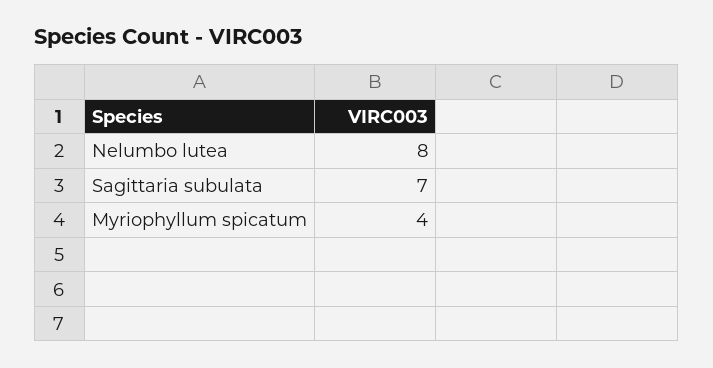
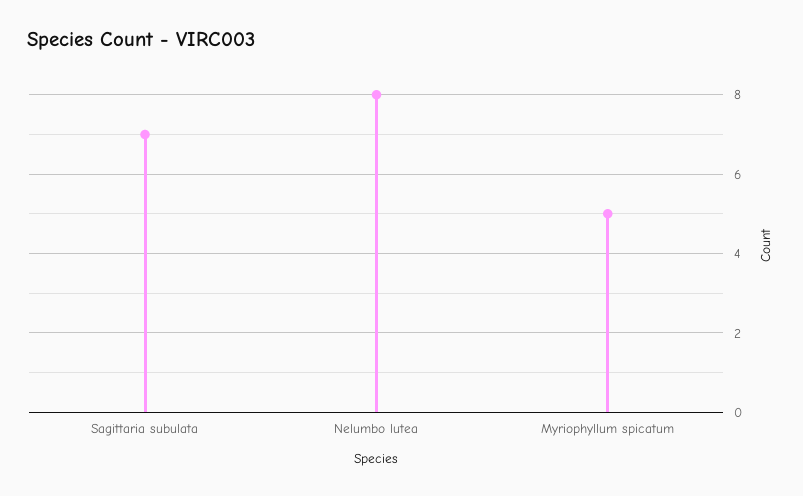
  {
    "Nelumbo lutea": 8,
    "Sagittaria subulata": 7,
-   "Myriophyllum spicatum": 4
+   "Myriophyllum spicatum": 5
  }

